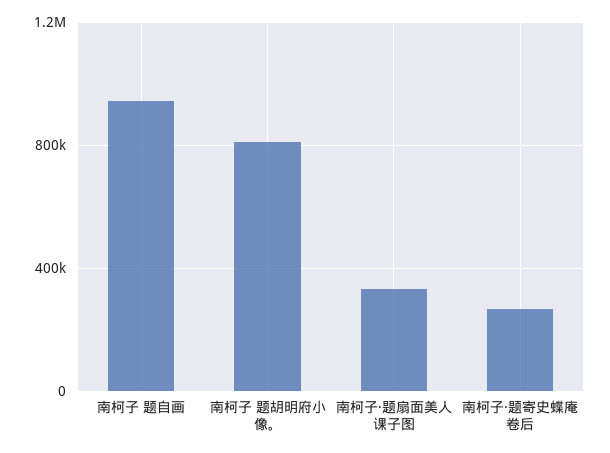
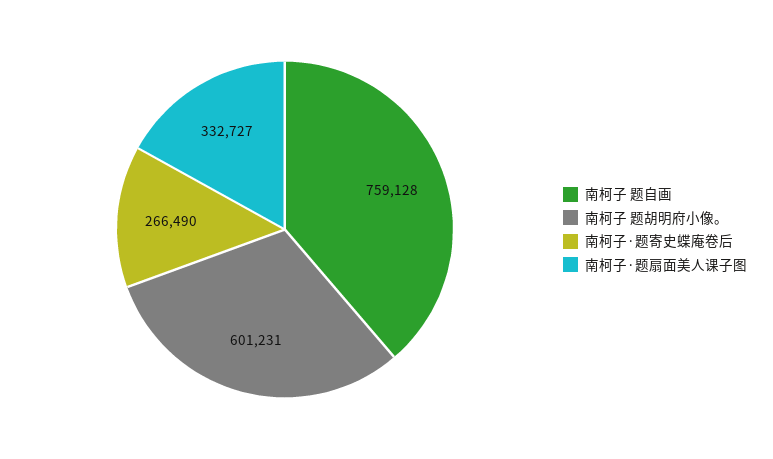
  {
-   "南柯子 题自画": 950000,
+   "南柯子 题自画": 759128,
-   "南柯子 题胡明府小像。": 800000,
+   "南柯子 题胡明府小像。": 601231,
    "南柯子·题扇面美人课子图": 332727,
    "南柯子·题寄史蝶庵卷后": 266490
  }

